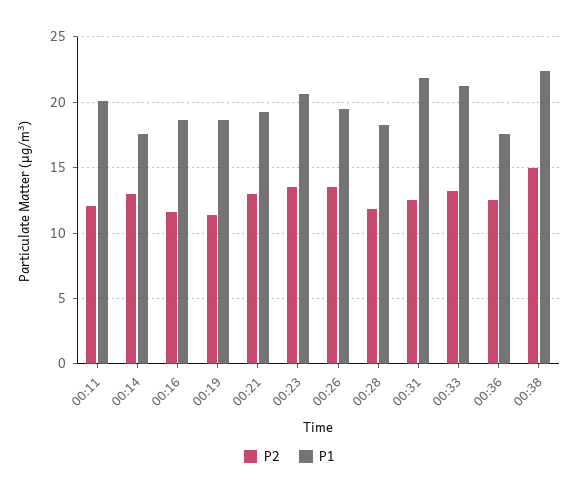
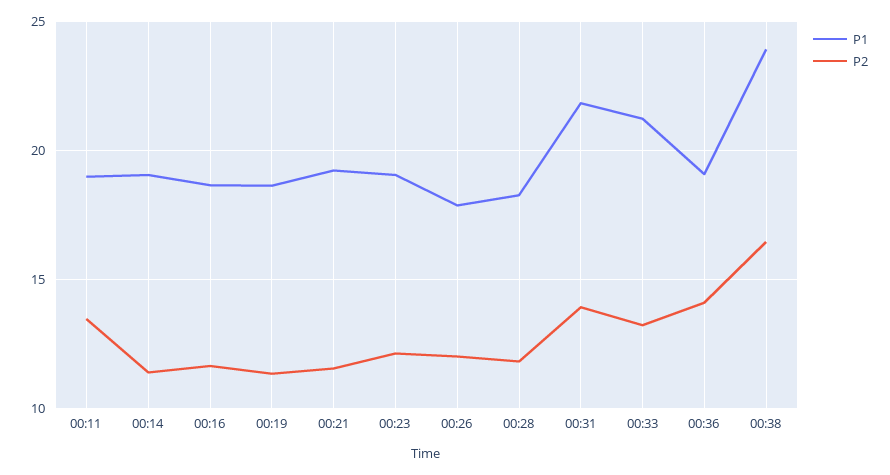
  {
    "P2": {
-     "00:11": 12,
+     "00:11": 13.5,
-     "00:14": 13,
+     "00:14": 11.5,
      "00:16": 11.5,
      "00:19": 11.5,
-     "00:21": 13,
+     "00:21": 11.5,
-     "00:23": 13.5,
+     "00:23": 12,
-     "00:26": 13.5,
+     "00:26": 12,
      "00:28": 12,
-     "00:31": 12.5,
+     "00:31": 14,
      "00:33": 13,
-     "00:36": 12.5,
+     "00:36": 14,
-     "00:38": 15
+     "00:38": 16.5
    },
    "P1": {
-     "00:11": 20,
+     "00:11": 19,
-     "00:14": 17.5,
+     "00:14": 19,
      "00:16": 18.5,
      "00:19": 18.5,
      "00:21": 19,
-     "00:23": 20.5,
+     "00:23": 19,
-     "00:26": 19.5,
+     "00:26": 18,
      "00:28": 18.5,
      "00:31": 22,
      "00:33": 21,
-     "00:36": 17.5,
+     "00:36": 19,
-     "00:38": 22.5
+     "00:38": 24
    }
  }

